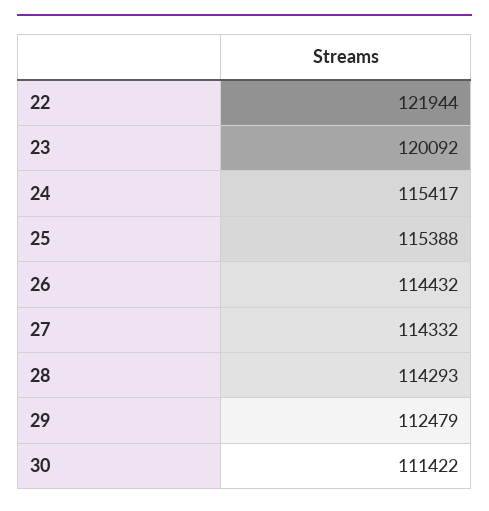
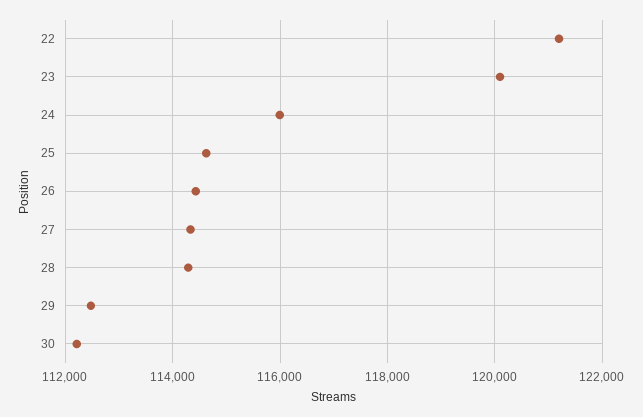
  {
-   "22": 121944,
+   "22": 121200,
    "23": 120092,
-   "24": 115417,
+   "24": 116000,
-   "25": 115388,
+   "25": 114600,
    "26": 114432,
    "27": 114332,
    "28": 114293,
    "29": 112479,
-   "30": 111422
+   "30": 112200
  }

